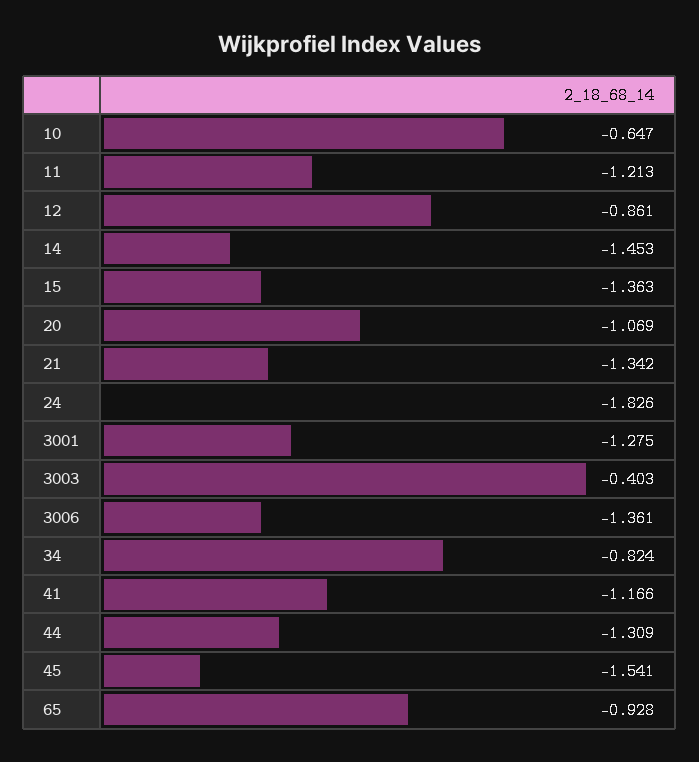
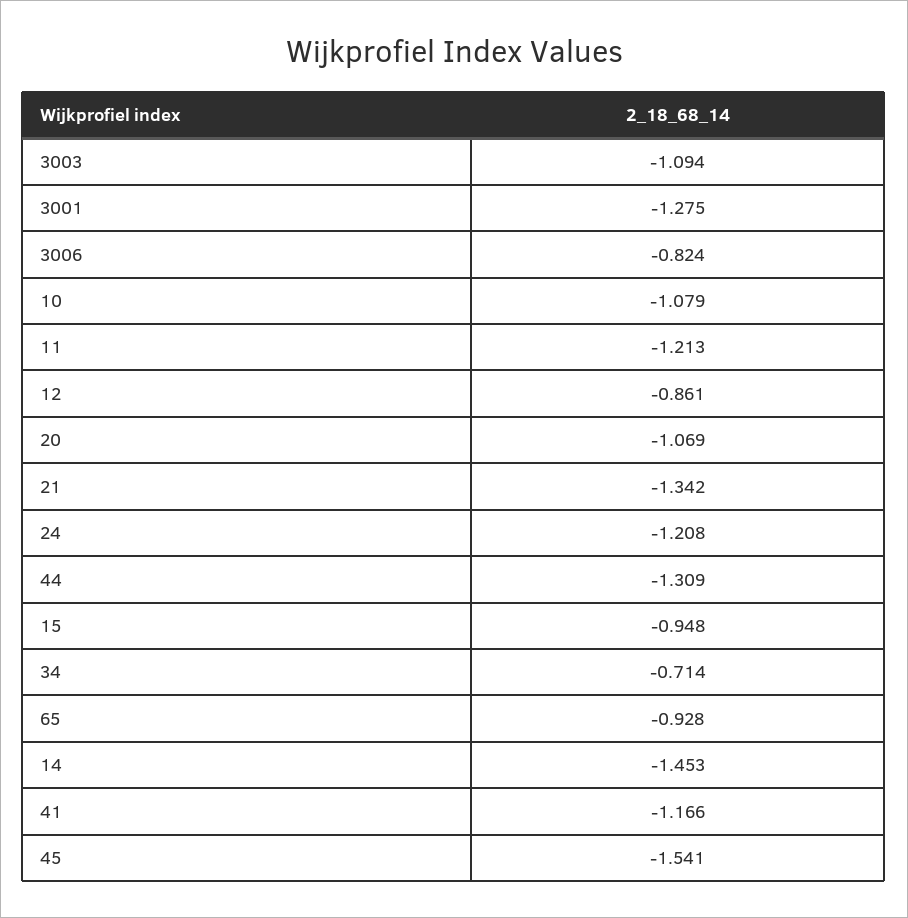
  {
-   "10": -0.647,
+   "10": -1.079,
    "11": -1.213,
    "12": -0.861,
    "14": -1.453,
-   "15": -1.363,
+   "15": -0.948,
    "20": -1.069,
    "21": -1.342,
-   "24": -1.826,
+   "24": -1.208,
    "3001": -1.275,
-   "3003": -0.403,
+   "3003": -1.094,
-   "3006": -1.361,
+   "3006": -0.824,
-   "34": -0.824,
+   "34": -0.714,
    "41": -1.166,
    "44": -1.309,
    "45": -1.541,
    "65": -0.928
  }

